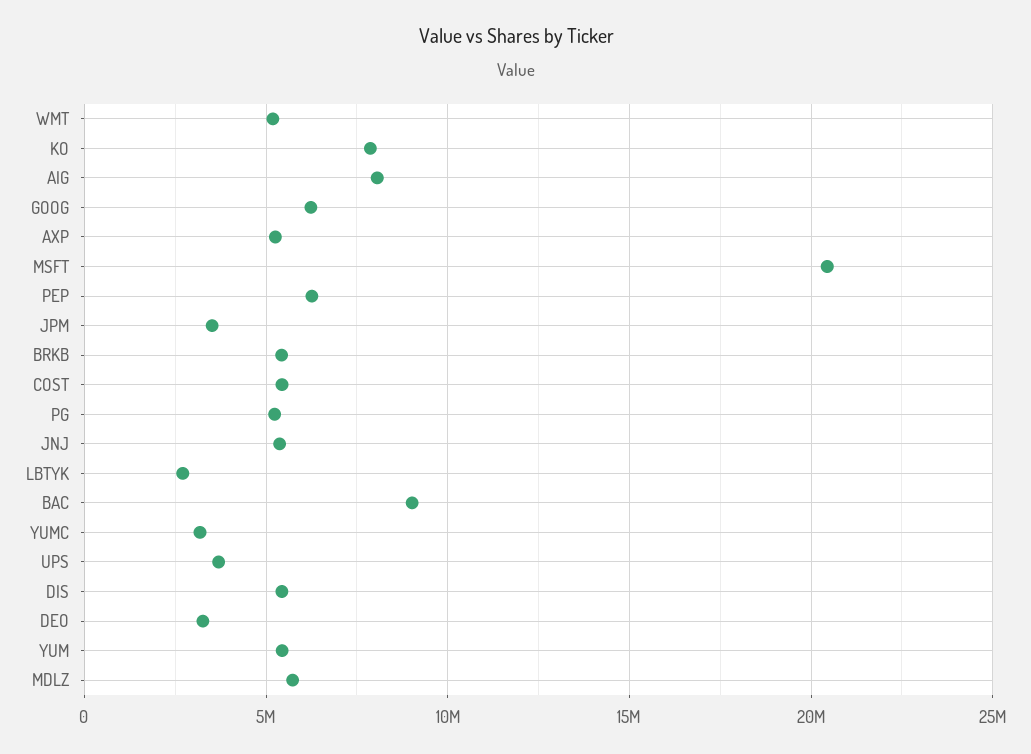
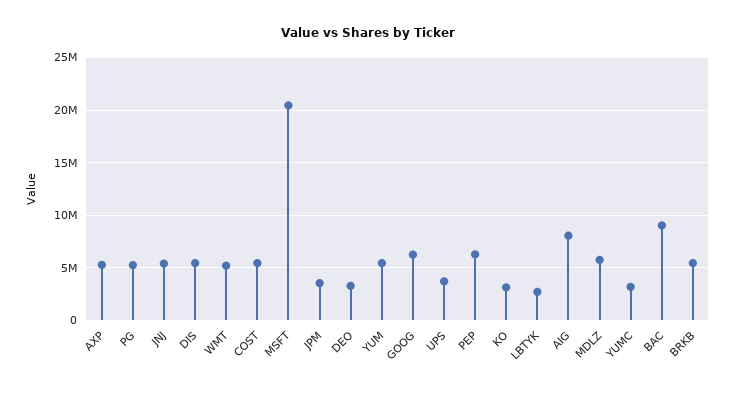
  {
    "WMT": 5000000,
-   "KO": 8000000,
+   "KO": 3000000,
    "AIG": 8000000,
    "GOOG": 6000000,
    "AXP": 5500000,
    "MSFT": 20500000,
    "PEP": 6500000,
    "JPM": 3500000,
    "BRKB": 5500000,
    "COST": 5500000,
    "PG": 5000000,
    "JNJ": 5500000,
    "LBTYK": 2500000,
    "BAC": 9000000,
    "YUMC": 3000000,
    "UPS": 3500000,
    "DIS": 5500000,
    "DEO": 3500000,
    "YUM": 5500000,
    "MDLZ": 5500000
  }

